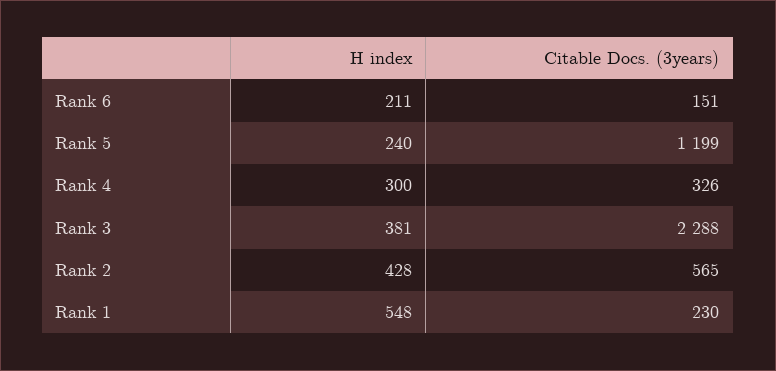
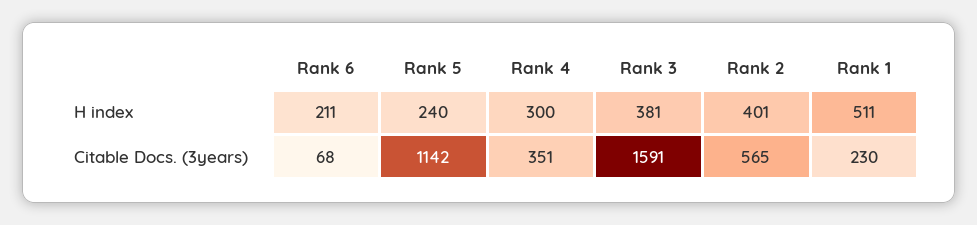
  {
    "H index": {
      "Rank 6": 211,
      "Rank 5": 240,
      "Rank 4": 300,
      "Rank 3": 381,
-     "Rank 2": 428,
+     "Rank 2": 401,
-     "Rank 1": 548
+     "Rank 1": 511
    },
    "Citable Docs. (3years)": {
-     "Rank 6": 151,
+     "Rank 6": 68,
-     "Rank 5": 1199,
+     "Rank 5": 1142,
-     "Rank 4": 326,
+     "Rank 4": 351,
-     "Rank 3": 2288,
+     "Rank 3": 1591,
      "Rank 2": 565,
      "Rank 1": 230
    }
  }

